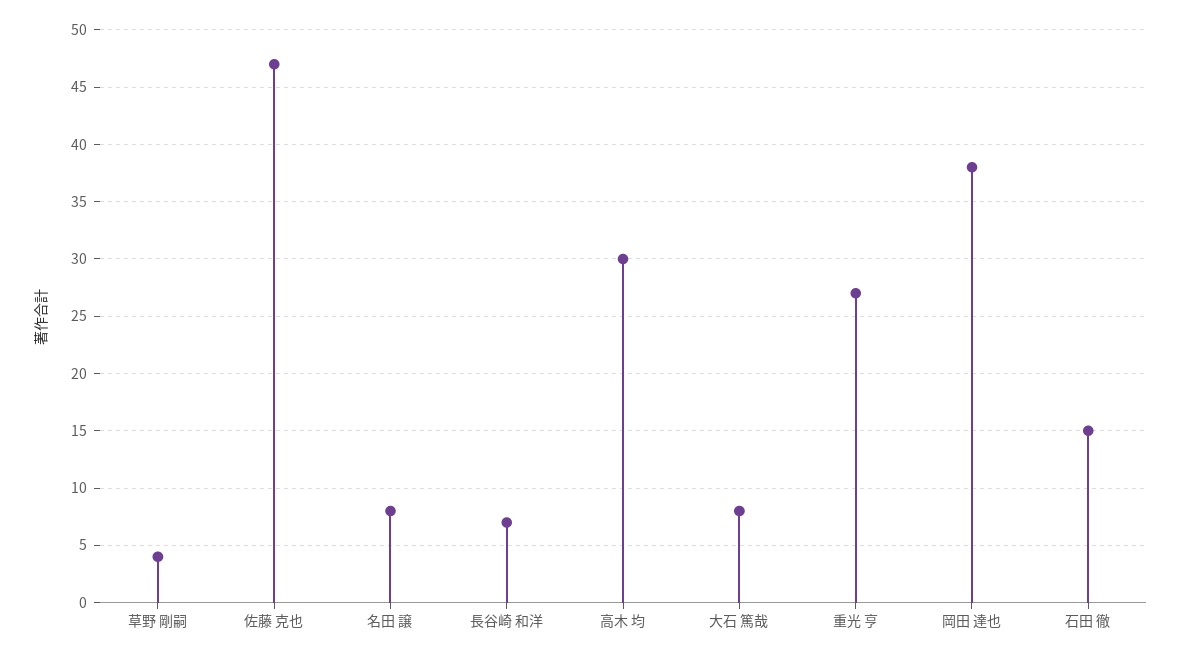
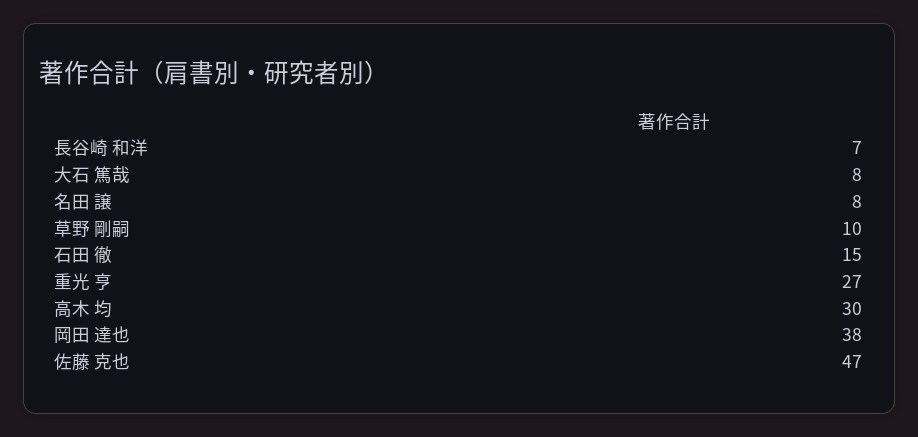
  {
-   "草野 剛嗣": 4,
+   "草野 剛嗣": 10,
    "佐藤 克也": 47,
    "名田 譲": 8,
    "長谷崎 和洋": 7,
    "高木 均": 30,
    "大石 篤哉": 8,
    "重光 亨": 27,
    "岡田 達也": 38,
    "石田 徹": 15
  }

